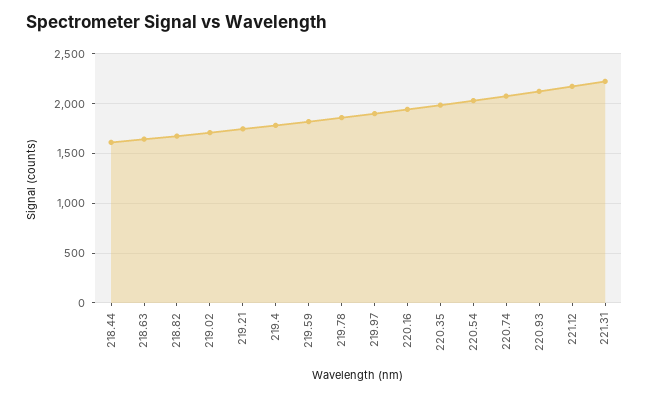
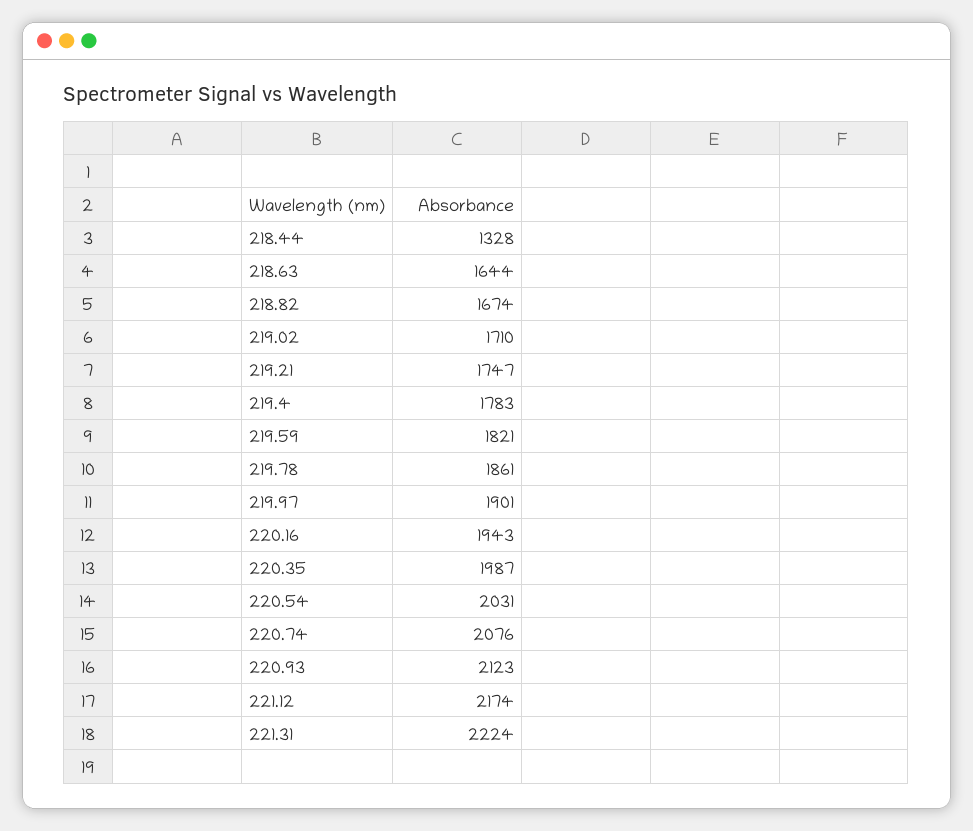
  {
-   "218.44": 1600,
+   "218.44": 1328,
    "218.63": 1644,
    "218.82": 1674,
    "219.02": 1710,
    "219.21": 1747,
    "219.4": 1783,
    "219.59": 1821,
    "219.78": 1861,
    "219.97": 1901,
    "220.16": 1943,
    "220.35": 1987,
    "220.54": 2031,
    "220.74": 2076,
    "220.93": 2123,
    "221.12": 2174,
    "221.31": 2224
  }

